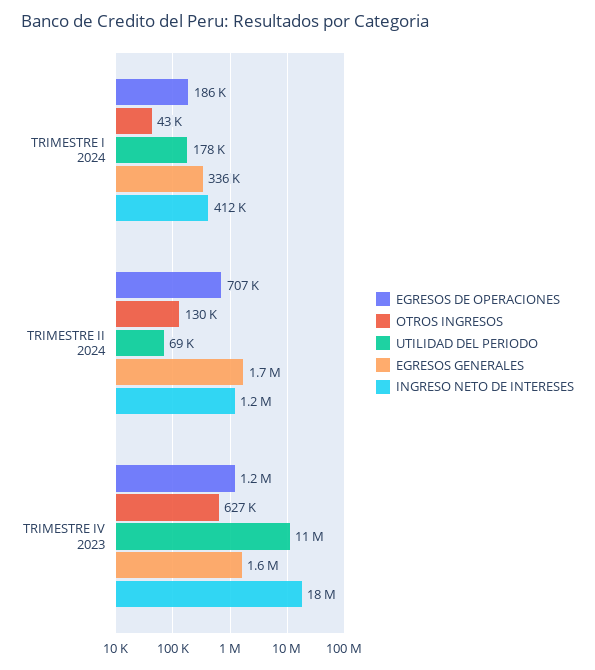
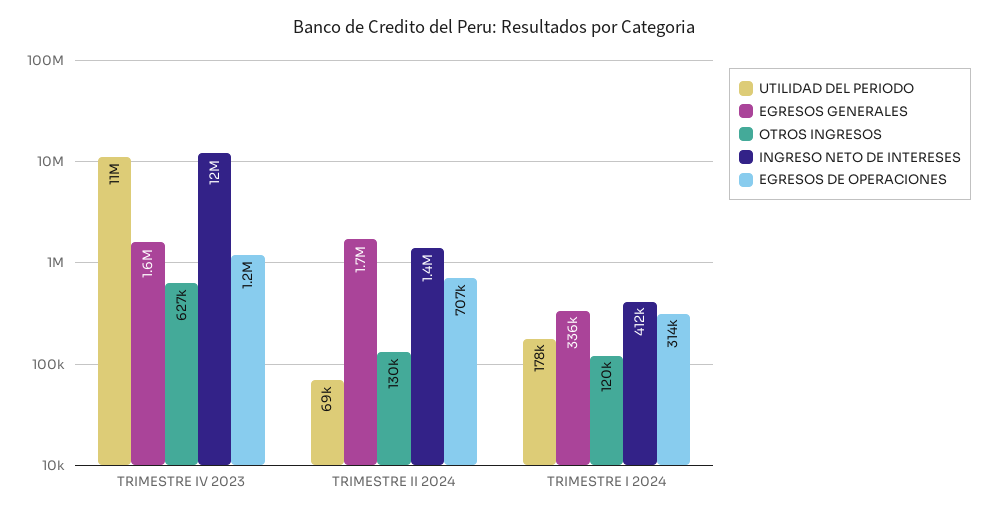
  {
    "EGRESOS DE OPERACIONES": {
-     "TRIMESTRE I 2024": 186000,
+     "TRIMESTRE I 2024": 314000,
      "TRIMESTRE II 2024": 707000,
      "TRIMESTRE IV 2023": 1200000
    },
    "OTROS INGRESOS": {
-     "TRIMESTRE I 2024": 43000,
+     "TRIMESTRE I 2024": 120000,
      "TRIMESTRE II 2024": 130000,
      "TRIMESTRE IV 2023": 627000
    },
    "UTILIDAD DEL PERIODO": {
      "TRIMESTRE I 2024": 178000,
      "TRIMESTRE II 2024": 69000,
      "TRIMESTRE IV 2023": 11000000
    },
    "EGRESOS GENERALES": {
      "TRIMESTRE I 2024": 336000,
      "TRIMESTRE II 2024": 1700000,
      "TRIMESTRE IV 2023": 1600000
    },
    "INGRESO NETO DE INTERESES": {
      "TRIMESTRE I 2024": 412000,
-     "TRIMESTRE II 2024": 1200000,
+     "TRIMESTRE II 2024": 1400000,
-     "TRIMESTRE IV 2023": 18000000
+     "TRIMESTRE IV 2023": 12000000
    }
  }

